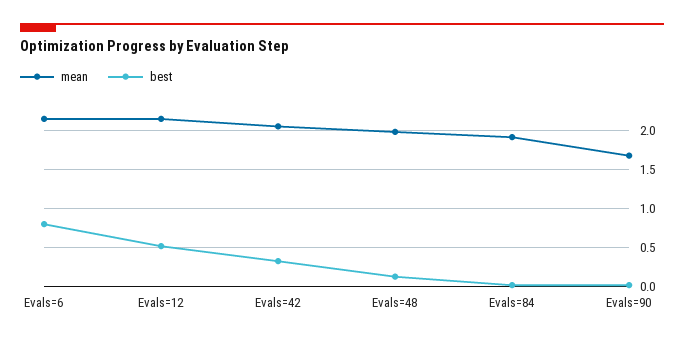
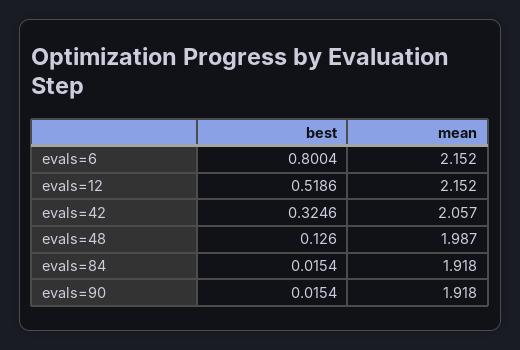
  {
    "mean": {
      "Evals=6": 2.152,
      "Evals=12": 2.152,
      "Evals=42": 2.057,
      "Evals=48": 1.987,
      "Evals=84": 1.918,
-     "Evals=90": 1.7
+     "Evals=90": 1.918
    },
    "best": {
      "Evals=6": 0.8004,
      "Evals=12": 0.5186,
      "Evals=42": 0.3246,
      "Evals=48": 0.126,
      "Evals=84": 0.0154,
      "Evals=90": 0.0154
    }
  }

